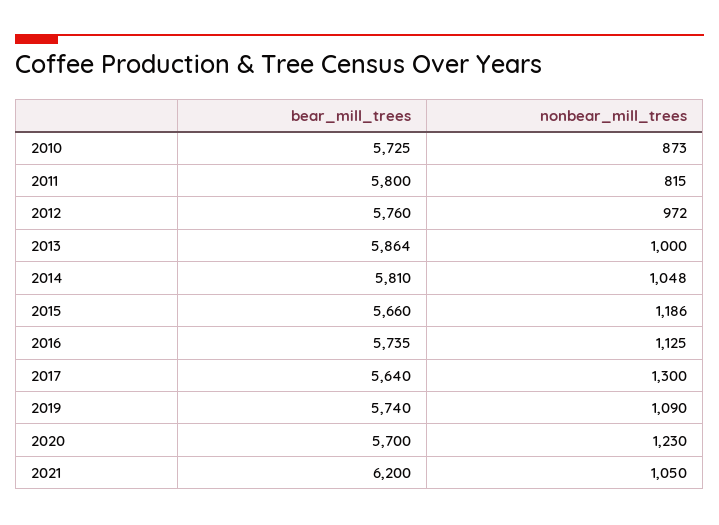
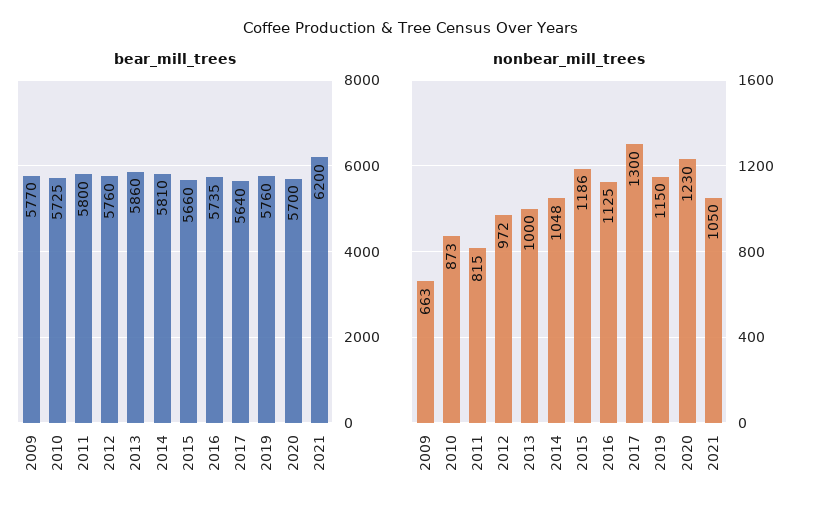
  {
    "bear_mill_trees": {
      "2010": 5725,
      "2011": 5800,
      "2012": 5760,
-     "2013": 5864,
+     "2013": 5860,
      "2014": 5810,
      "2015": 5660,
      "2016": 5735,
      "2017": 5640,
-     "2019": 5740,
+     "2019": 5760,
      "2020": 5700,
-     "2021": 6200
+     "2021": 6200,
+     "2009": 5770
    },
    "nonbear_mill_trees": {
      "2010": 873,
      "2011": 815,
      "2012": 972,
      "2013": 1000,
      "2014": 1048,
      "2015": 1186,
      "2016": 1125,
      "2017": 1300,
-     "2019": 1090,
+     "2019": 1150,
      "2020": 1230,
-     "2021": 1050
+     "2021": 1050,
+     "2009": 663
    }
  }

